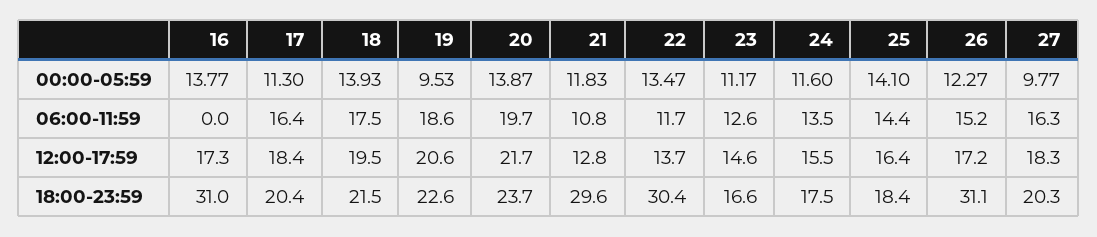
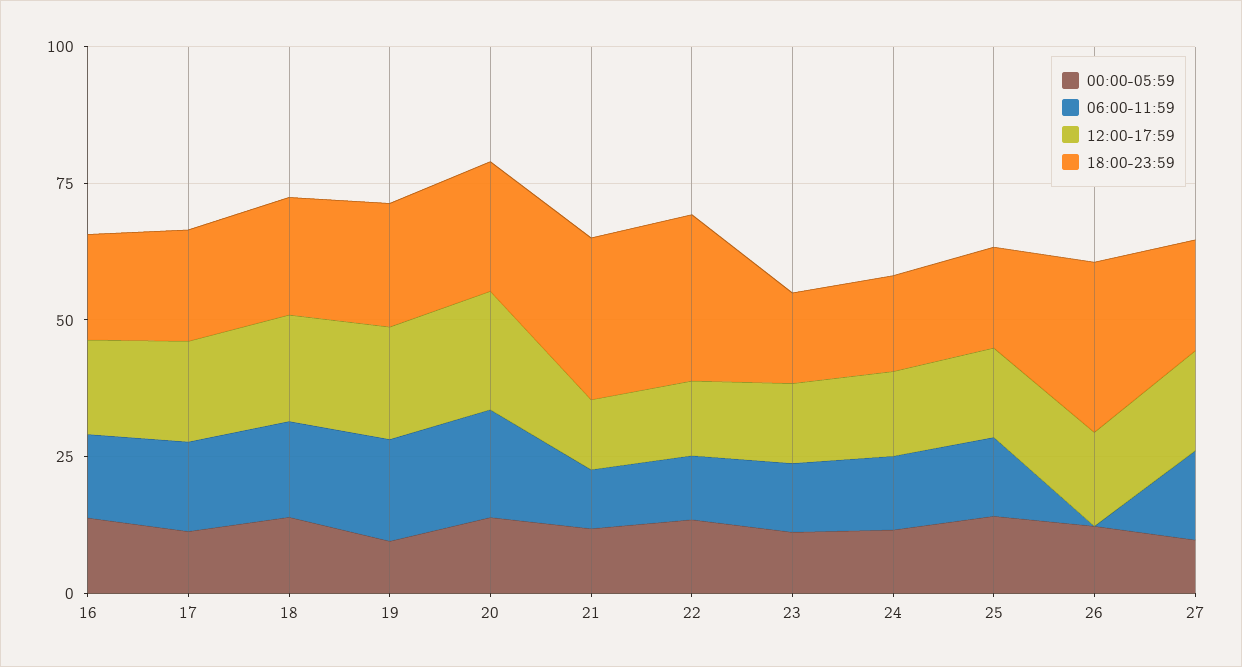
  {
    "00:00-05:59": {
      "16": 13.77,
      "17": 11.3,
      "18": 13.93,
      "19": 9.53,
      "20": 13.87,
      "21": 11.83,
      "22": 13.47,
      "23": 11.17,
      "24": 11.6,
      "25": 14.1,
      "26": 12.27,
      "27": 9.77
    },
    "06:00-11:59": {
-     "16": 0,
+     "16": 15,
      "17": 16.4,
      "18": 17.5,
      "19": 18.6,
      "20": 19.7,
      "21": 10.8,
      "22": 11.7,
      "23": 12.6,
      "24": 13.5,
      "25": 14.4,
-     "26": 15.2,
+     "26": 0,
      "27": 16.3
    },
    "12:00-17:59": {
      "16": 17.3,
      "17": 18.4,
      "18": 19.5,
      "19": 20.6,
      "20": 21.7,
      "21": 12.8,
      "22": 13.7,
      "23": 14.6,
      "24": 15.5,
      "25": 16.4,
      "26": 17.2,
      "27": 18.3
    },
    "18:00-23:59": {
-     "16": 31,
+     "16": 20,
      "17": 20.4,
      "18": 21.5,
      "19": 22.6,
      "20": 23.7,
      "21": 29.6,
      "22": 30.4,
      "23": 16.6,
      "24": 17.5,
      "25": 18.4,
      "26": 31.1,
      "27": 20.3
    }
  }

